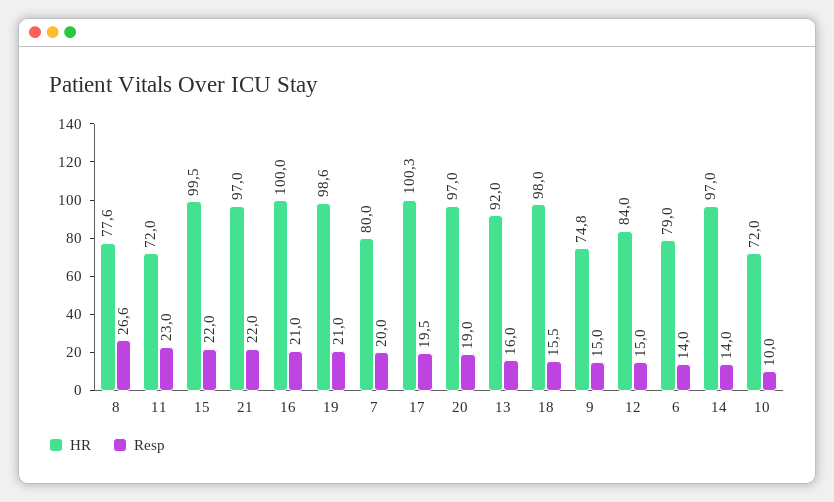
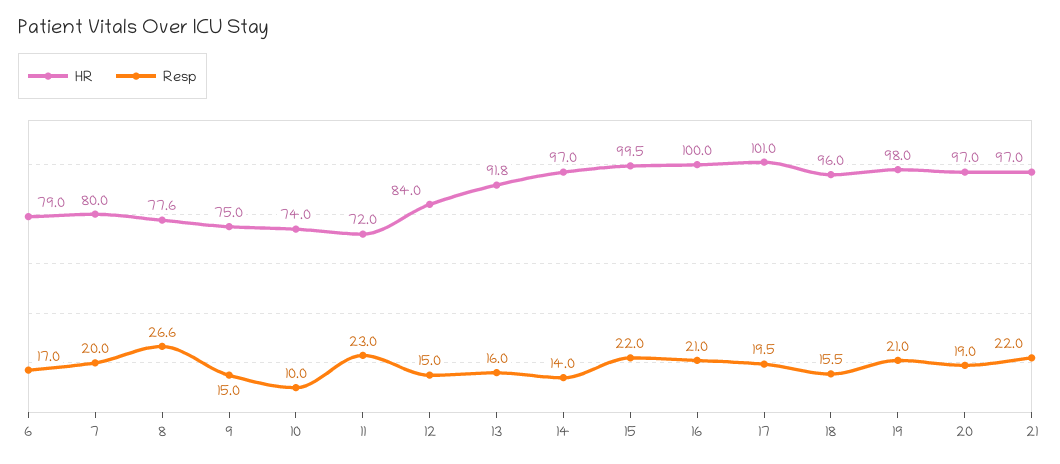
  {
    "HR": {
      "8": 77.6,
      "11": 72,
      "15": 99.5,
      "21": 97,
      "16": 100,
-     "19": 98.6,
+     "19": 98,
      "7": 80,
-     "17": 100.3,
+     "17": 101,
      "20": 97,
-     "13": 92,
+     "13": 91.8,
-     "18": 98,
+     "18": 96,
-     "9": 74.8,
+     "9": 75,
      "12": 84,
      "6": 79,
      "14": 97,
-     "10": 72
+     "10": 74
    },
    "Resp": {
      "8": 26.6,
      "11": 23,
      "15": 22,
      "21": 22,
      "16": 21,
      "19": 21,
      "7": 20,
      "17": 19.5,
      "20": 19,
      "13": 16,
      "18": 15.5,
      "9": 15,
      "12": 15,
-     "6": 14,
+     "6": 17,
      "14": 14,
      "10": 10
    }
  }

